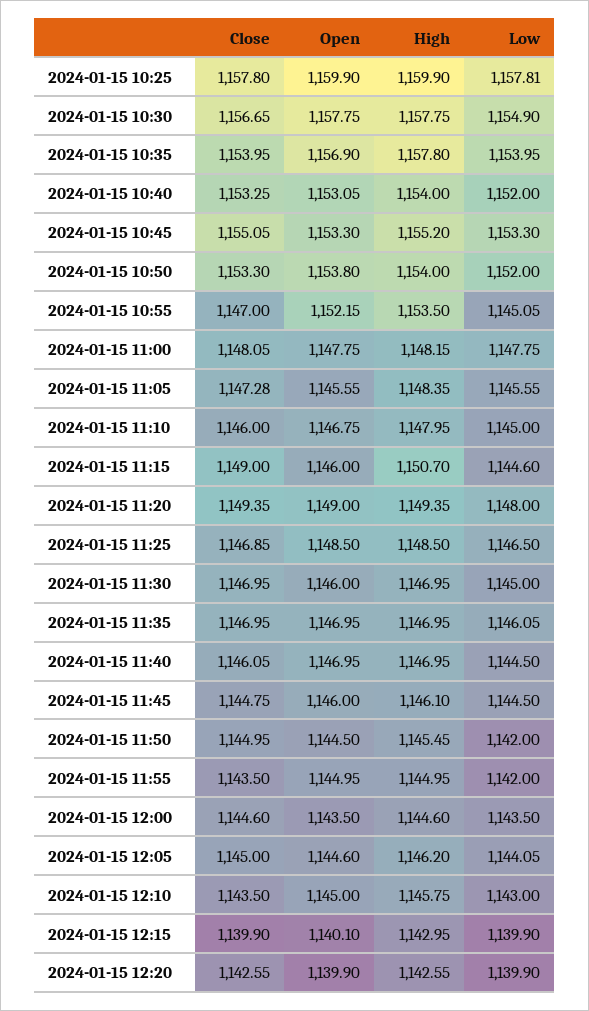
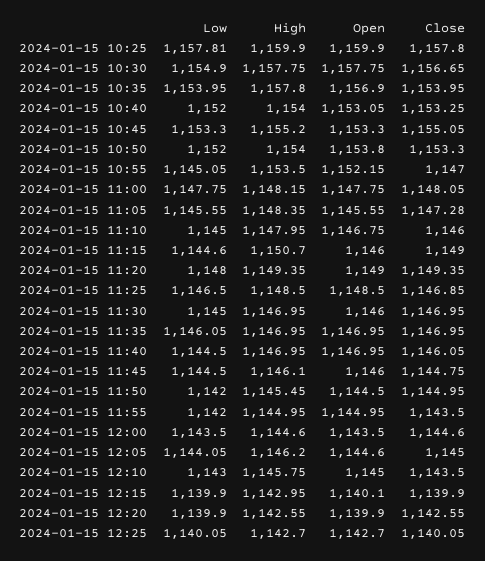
  {
    "Close": {
      "2024-01-15 10:25": 1157.8,
      "2024-01-15 10:30": 1156.65,
      "2024-01-15 10:35": 1153.95,
      "2024-01-15 10:40": 1153.25,
      "2024-01-15 10:45": 1155.05,
      "2024-01-15 10:50": 1153.3,
      "2024-01-15 10:55": 1147,
      "2024-01-15 11:00": 1148.05,
      "2024-01-15 11:05": 1147.28,
      "2024-01-15 11:10": 1146,
      "2024-01-15 11:15": 1149,
      "2024-01-15 11:20": 1149.35,
      "2024-01-15 11:25": 1146.85,
      "2024-01-15 11:30": 1146.95,
      "2024-01-15 11:35": 1146.95,
      "2024-01-15 11:40": 1146.05,
      "2024-01-15 11:45": 1144.75,
      "2024-01-15 11:50": 1144.95,
      "2024-01-15 11:55": 1143.5,
      "2024-01-15 12:00": 1144.6,
      "2024-01-15 12:05": 1145,
      "2024-01-15 12:10": 1143.5,
      "2024-01-15 12:15": 1139.9,
-     "2024-01-15 12:20": 1142.55
+     "2024-01-15 12:20": 1142.55,
+     "2024-01-15 12:25": 1140.05
    },
    "Open": {
      "2024-01-15 10:25": 1159.9,
      "2024-01-15 10:30": 1157.75,
      "2024-01-15 10:35": 1156.9,
      "2024-01-15 10:40": 1153.05,
      "2024-01-15 10:45": 1153.3,
      "2024-01-15 10:50": 1153.8,
      "2024-01-15 10:55": 1152.15,
      "2024-01-15 11:00": 1147.75,
      "2024-01-15 11:05": 1145.55,
      "2024-01-15 11:10": 1146.75,
      "2024-01-15 11:15": 1146,
      "2024-01-15 11:20": 1149,
      "2024-01-15 11:25": 1148.5,
      "2024-01-15 11:30": 1146,
      "2024-01-15 11:35": 1146.95,
      "2024-01-15 11:40": 1146.95,
      "2024-01-15 11:45": 1146,
      "2024-01-15 11:50": 1144.5,
      "2024-01-15 11:55": 1144.95,
      "2024-01-15 12:00": 1143.5,
      "2024-01-15 12:05": 1144.6,
      "2024-01-15 12:10": 1145,
      "2024-01-15 12:15": 1140.1,
-     "2024-01-15 12:20": 1139.9
+     "2024-01-15 12:20": 1139.9,
+     "2024-01-15 12:25": 1142.7
    },
    "High": {
      "2024-01-15 10:25": 1159.9,
      "2024-01-15 10:30": 1157.75,
      "2024-01-15 10:35": 1157.8,
      "2024-01-15 10:40": 1154,
      "2024-01-15 10:45": 1155.2,
      "2024-01-15 10:50": 1154,
      "2024-01-15 10:55": 1153.5,
      "2024-01-15 11:00": 1148.15,
      "2024-01-15 11:05": 1148.35,
      "2024-01-15 11:10": 1147.95,
      "2024-01-15 11:15": 1150.7,
      "2024-01-15 11:20": 1149.35,
      "2024-01-15 11:25": 1148.5,
      "2024-01-15 11:30": 1146.95,
      "2024-01-15 11:35": 1146.95,
      "2024-01-15 11:40": 1146.95,
      "2024-01-15 11:45": 1146.1,
      "2024-01-15 11:50": 1145.45,
      "2024-01-15 11:55": 1144.95,
      "2024-01-15 12:00": 1144.6,
      "2024-01-15 12:05": 1146.2,
      "2024-01-15 12:10": 1145.75,
      "2024-01-15 12:15": 1142.95,
-     "2024-01-15 12:20": 1142.55
+     "2024-01-15 12:20": 1142.55,
+     "2024-01-15 12:25": 1142.7
    },
    "Low": {
      "2024-01-15 10:25": 1157.81,
      "2024-01-15 10:30": 1154.9,
      "2024-01-15 10:35": 1153.95,
      "2024-01-15 10:40": 1152,
      "2024-01-15 10:45": 1153.3,
      "2024-01-15 10:50": 1152,
      "2024-01-15 10:55": 1145.05,
      "2024-01-15 11:00": 1147.75,
      "2024-01-15 11:05": 1145.55,
      "2024-01-15 11:10": 1145,
      "2024-01-15 11:15": 1144.6,
      "2024-01-15 11:20": 1148,
      "2024-01-15 11:25": 1146.5,
      "2024-01-15 11:30": 1145,
      "2024-01-15 11:35": 1146.05,
      "2024-01-15 11:40": 1144.5,
      "2024-01-15 11:45": 1144.5,
      "2024-01-15 11:50": 1142,
      "2024-01-15 11:55": 1142,
      "2024-01-15 12:00": 1143.5,
      "2024-01-15 12:05": 1144.05,
      "2024-01-15 12:10": 1143,
      "2024-01-15 12:15": 1139.9,
-     "2024-01-15 12:20": 1139.9
+     "2024-01-15 12:20": 1139.9,
+     "2024-01-15 12:25": 1140.05
    }
  }

